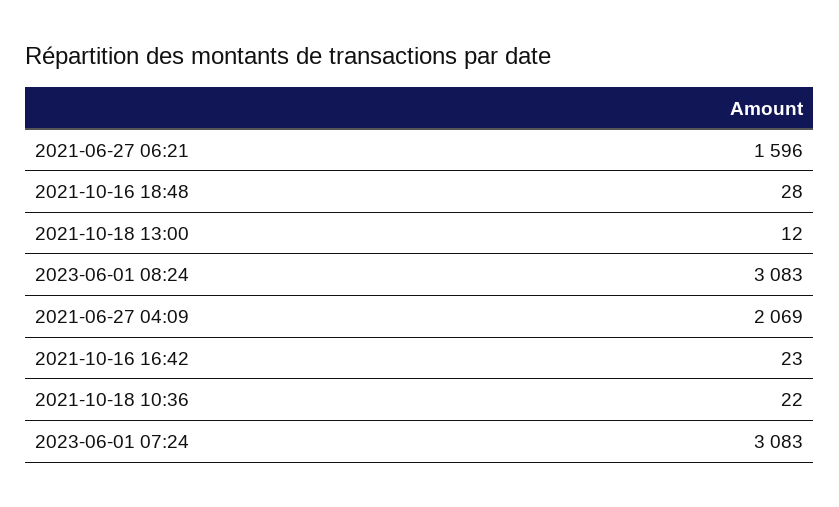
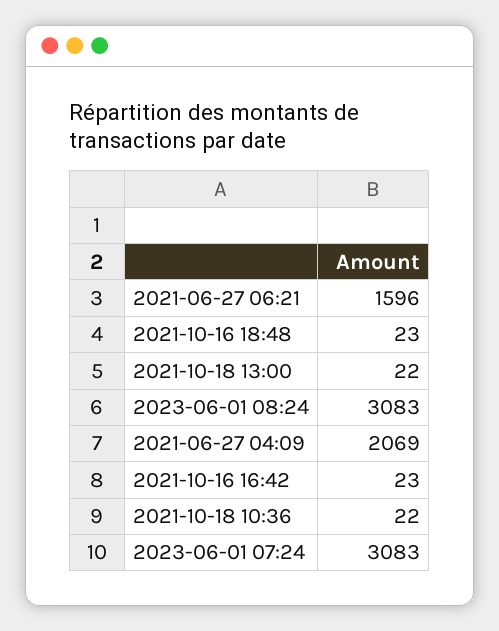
  {
    "2021-06-27 06:21": 1596,
-   "2021-10-16 18:48": 28,
+   "2021-10-16 18:48": 23,
-   "2021-10-18 13:00": 12,
+   "2021-10-18 13:00": 22,
    "2023-06-01 08:24": 3083,
    "2021-06-27 04:09": 2069,
    "2021-10-16 16:42": 23,
    "2021-10-18 10:36": 22,
    "2023-06-01 07:24": 3083
  }

